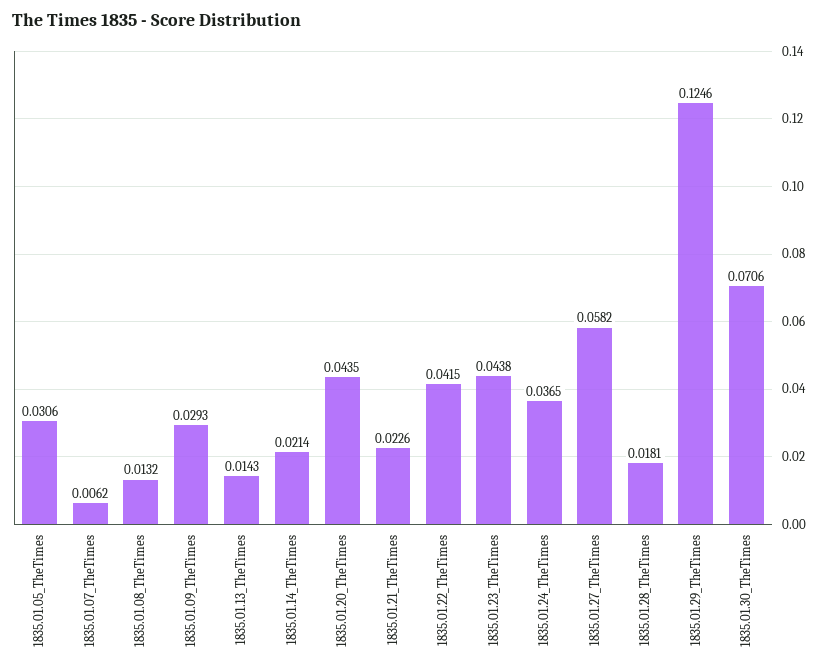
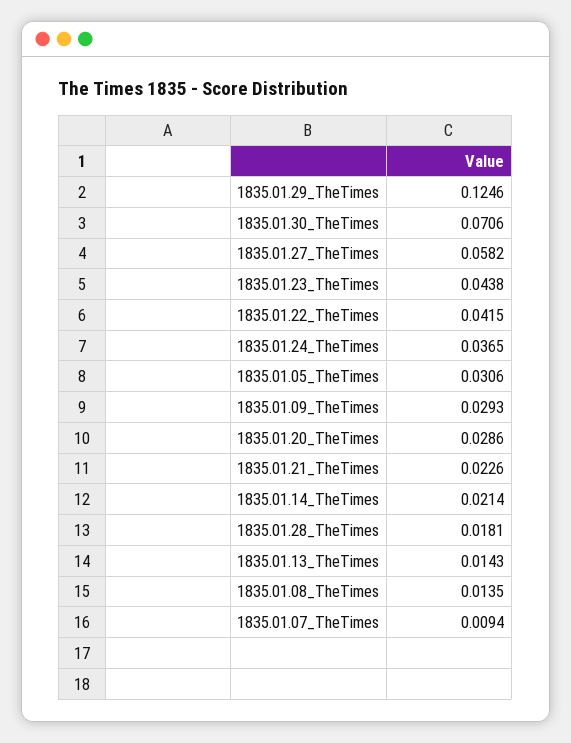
  {
    "1835.01.05_TheTimes": 0.0306,
-   "1835.01.07_TheTimes": 0.0062,
+   "1835.01.07_TheTimes": 0.0094,
-   "1835.01.08_TheTimes": 0.0132,
+   "1835.01.08_TheTimes": 0.0135,
    "1835.01.09_TheTimes": 0.0293,
    "1835.01.13_TheTimes": 0.0143,
    "1835.01.14_TheTimes": 0.0214,
-   "1835.01.20_TheTimes": 0.0435,
+   "1835.01.20_TheTimes": 0.0286,
    "1835.01.21_TheTimes": 0.0226,
    "1835.01.22_TheTimes": 0.0415,
    "1835.01.23_TheTimes": 0.0438,
    "1835.01.24_TheTimes": 0.0365,
    "1835.01.27_TheTimes": 0.0582,
    "1835.01.28_TheTimes": 0.0181,
    "1835.01.29_TheTimes": 0.1246,
    "1835.01.30_TheTimes": 0.0706
  }

